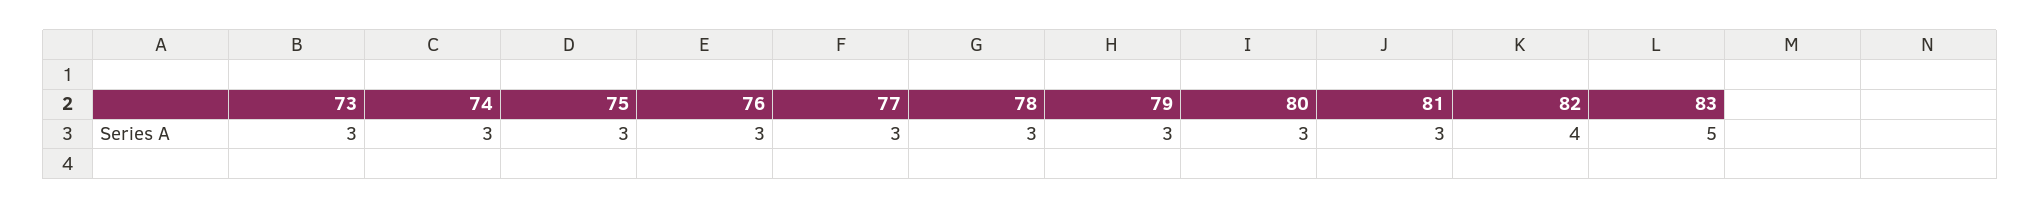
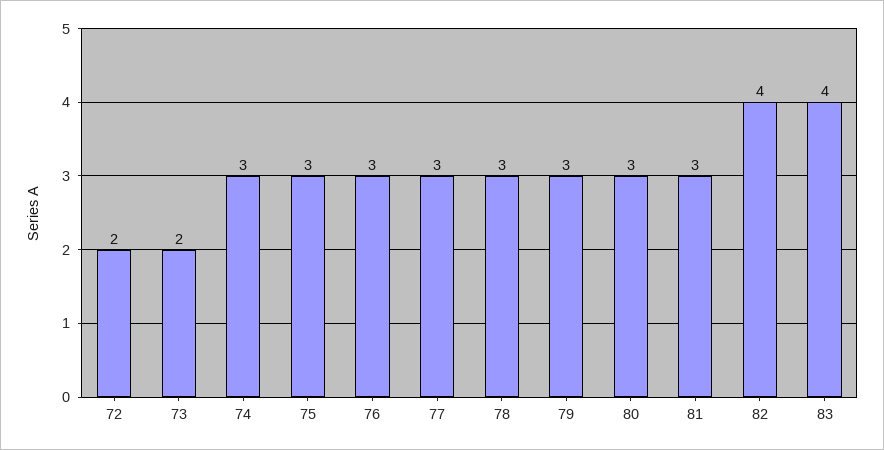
  {
-   "73": 3,
+   "73": 2,
    "74": 3,
    "75": 3,
    "76": 3,
    "77": 3,
    "78": 3,
    "79": 3,
    "80": 3,
    "81": 3,
    "82": 4,
-   "83": 5
+   "83": 4,
+   "72": 2
  }

